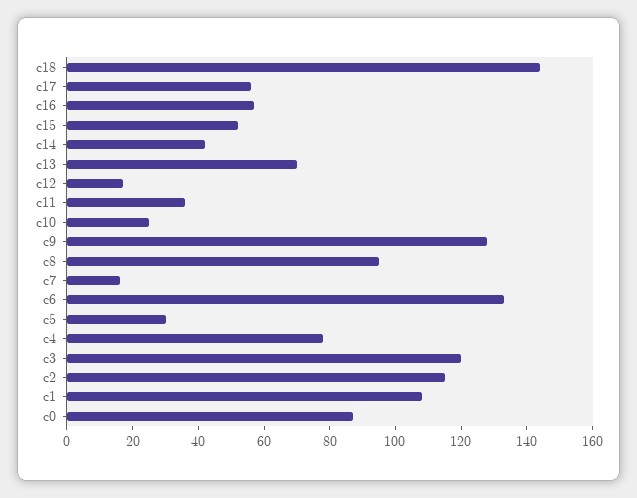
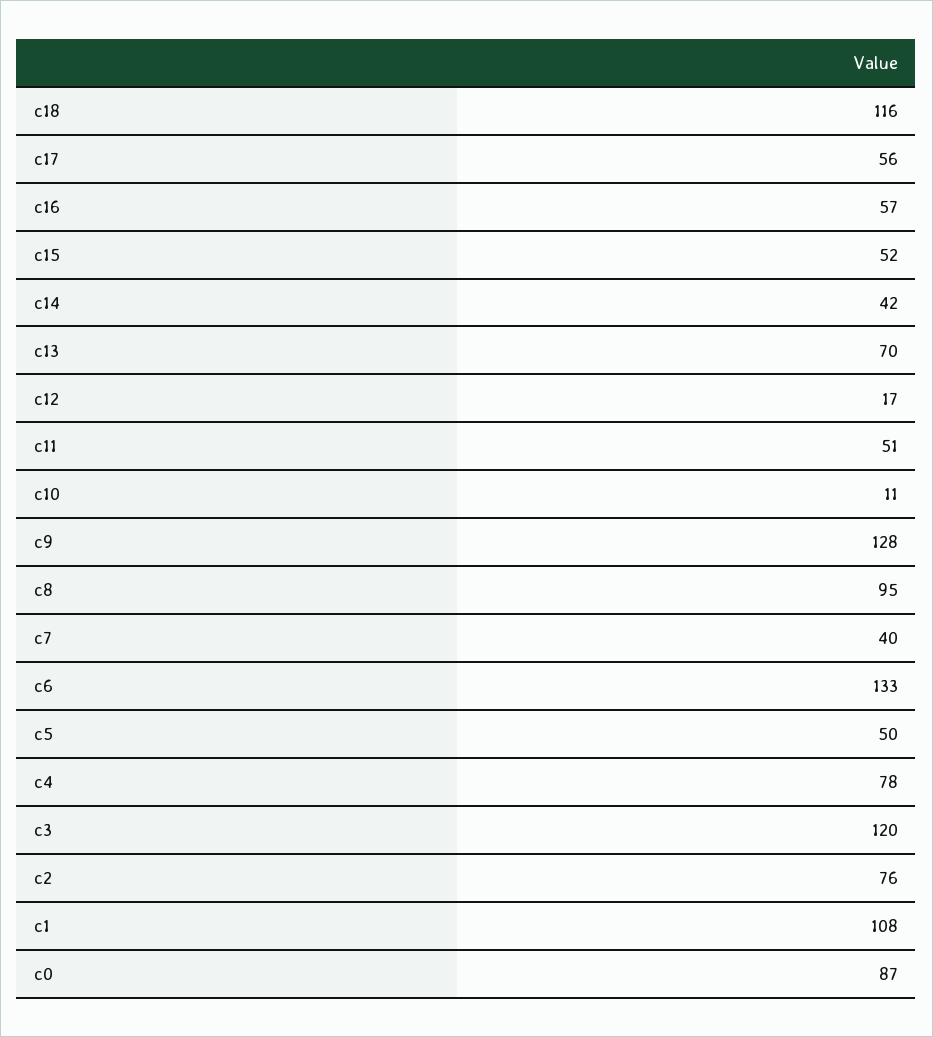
  {
-   "c18": 145,
+   "c18": 116,
    "c17": 56,
    "c16": 57,
    "c15": 52,
    "c14": 42,
    "c13": 70,
    "c12": 17,
-   "c11": 35,
+   "c11": 51,
-   "c10": 25,
+   "c10": 11,
    "c9": 128,
    "c8": 95,
-   "c7": 15,
+   "c7": 40,
    "c6": 133,
-   "c5": 30,
+   "c5": 50,
    "c4": 78,
    "c3": 120,
-   "c2": 115,
+   "c2": 76,
    "c1": 108,
    "c0": 87
  }

